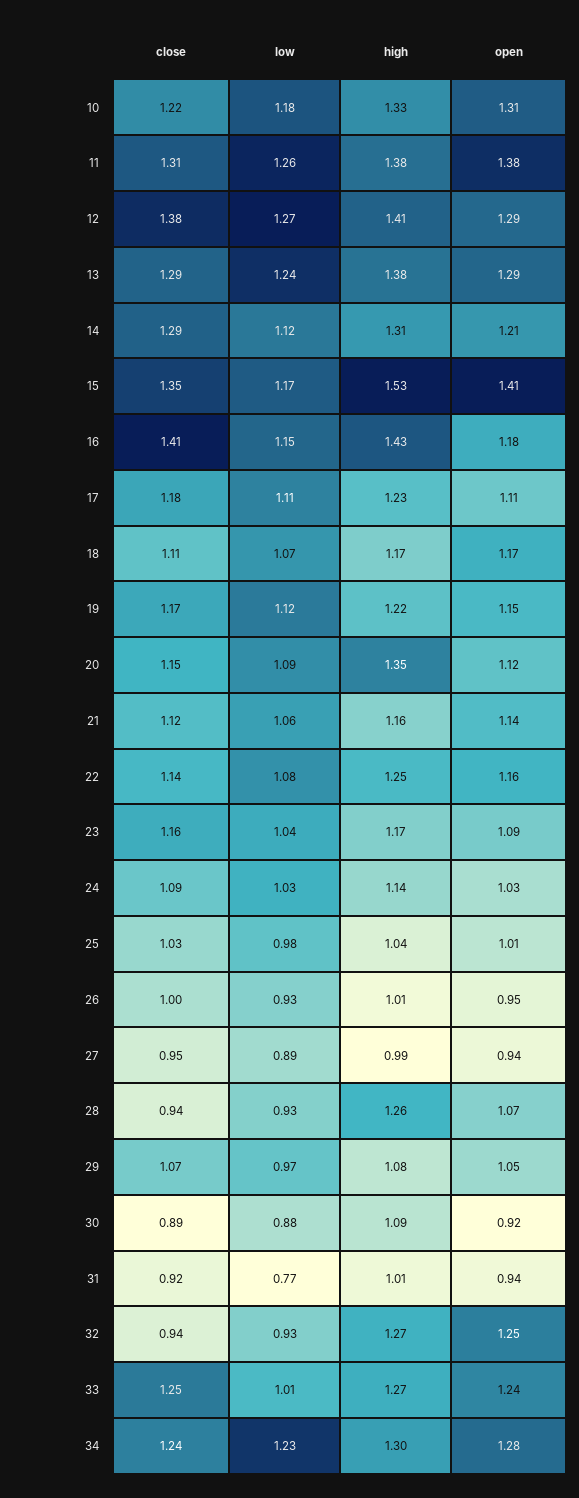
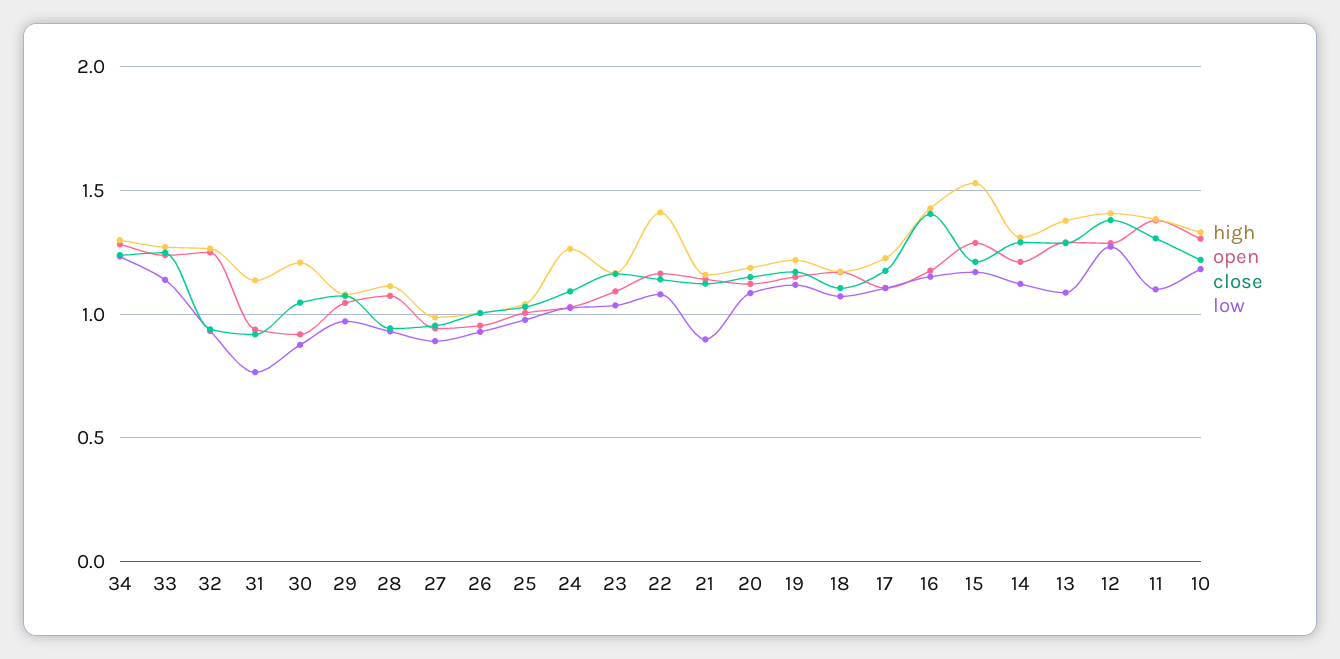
  {
    "close": {
      "10": 1.22,
      "11": 1.31,
      "12": 1.38,
      "13": 1.29,
      "14": 1.29,
-     "15": 1.35,
+     "15": 1.2,
      "16": 1.41,
      "17": 1.18,
      "18": 1.11,
      "19": 1.17,
      "20": 1.15,
      "21": 1.12,
      "22": 1.14,
      "23": 1.16,
      "24": 1.09,
      "25": 1.03,
      "26": 1,
      "27": 0.95,
      "28": 0.94,
      "29": 1.07,
-     "30": 0.89,
+     "30": 1.05,
      "31": 0.92,
      "32": 0.94,
      "33": 1.25,
      "34": 1.24
    },
    "low": {
      "10": 1.18,
-     "11": 1.26,
+     "11": 1.1,
      "12": 1.27,
-     "13": 1.24,
+     "13": 1.1,
      "14": 1.12,
      "15": 1.17,
      "16": 1.15,
      "17": 1.11,
      "18": 1.07,
      "19": 1.12,
      "20": 1.09,
-     "21": 1.06,
+     "21": 0.9,
      "22": 1.08,
      "23": 1.04,
      "24": 1.03,
      "25": 0.98,
      "26": 0.93,
      "27": 0.89,
      "28": 0.93,
      "29": 0.97,
      "30": 0.88,
      "31": 0.77,
      "32": 0.93,
-     "33": 1.01,
+     "33": 1.15,
      "34": 1.23
    },
    "high": {
      "10": 1.33,
      "11": 1.38,
      "12": 1.41,
      "13": 1.38,
      "14": 1.31,
      "15": 1.53,
      "16": 1.43,
      "17": 1.23,
      "18": 1.17,
      "19": 1.22,
-     "20": 1.35,
+     "20": 1.2,
      "21": 1.16,
-     "22": 1.25,
+     "22": 1.4,
      "23": 1.17,
-     "24": 1.14,
+     "24": 1.25,
      "25": 1.04,
      "26": 1.01,
      "27": 0.99,
-     "28": 1.26,
+     "28": 1.1,
      "29": 1.08,
-     "30": 1.09,
+     "30": 1.2,
-     "31": 1.01,
+     "31": 1.15,
      "32": 1.27,
      "33": 1.27,
      "34": 1.3
    },
    "open": {
      "10": 1.31,
      "11": 1.38,
      "12": 1.29,
      "13": 1.29,
      "14": 1.21,
-     "15": 1.41,
+     "15": 1.3,
      "16": 1.18,
      "17": 1.11,
      "18": 1.17,
      "19": 1.15,
      "20": 1.12,
      "21": 1.14,
      "22": 1.16,
      "23": 1.09,
      "24": 1.03,
      "25": 1.01,
      "26": 0.95,
      "27": 0.94,
      "28": 1.07,
      "29": 1.05,
      "30": 0.92,
      "31": 0.94,
      "32": 1.25,
      "33": 1.24,
      "34": 1.28
    }
  }

